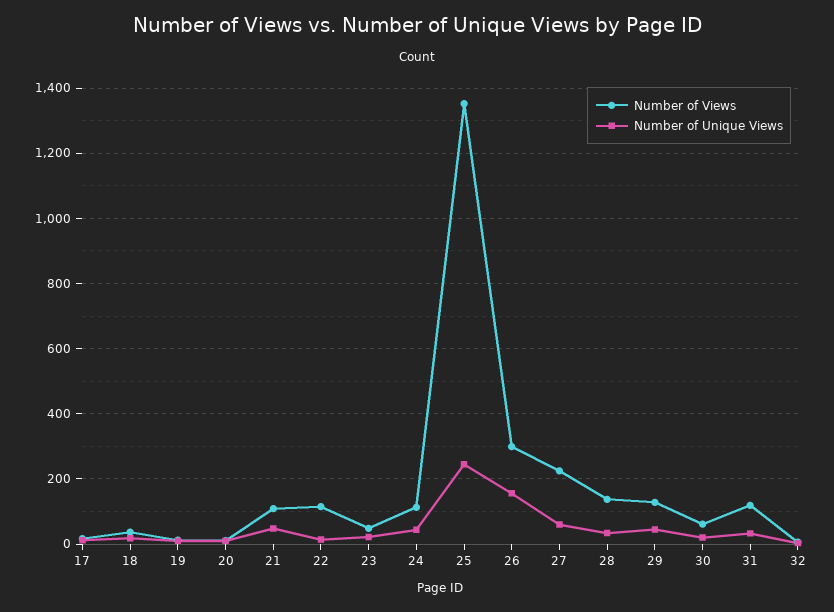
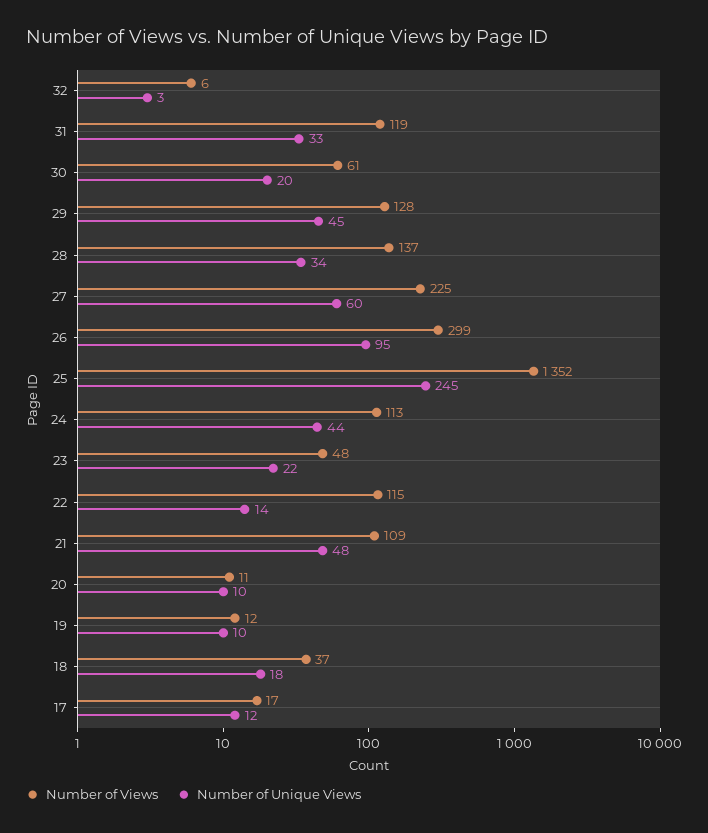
  {
    "Number of Views": {
      "17": 17,
      "18": 37,
      "19": 12,
      "20": 11,
      "21": 109,
      "22": 115,
      "23": 48,
      "24": 113,
      "25": 1352,
      "26": 299,
      "27": 225,
      "28": 137,
      "29": 128,
      "30": 61,
      "31": 119,
      "32": 6
    },
    "Number of Unique Views": {
      "17": 12,
      "18": 18,
      "19": 10,
      "20": 10,
      "21": 48,
      "22": 14,
      "23": 22,
      "24": 44,
      "25": 245,
-     "26": 160,
+     "26": 95,
      "27": 60,
      "28": 34,
      "29": 45,
      "30": 20,
      "31": 33,
      "32": 3
    }
  }

